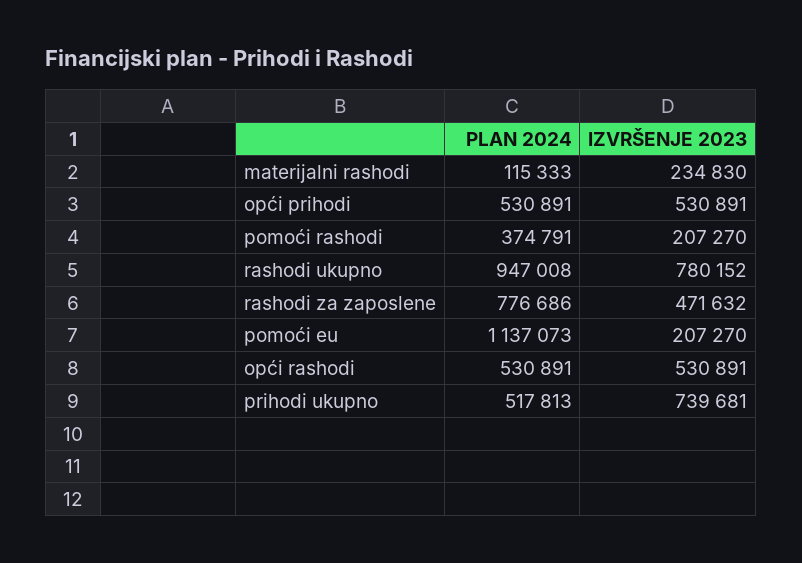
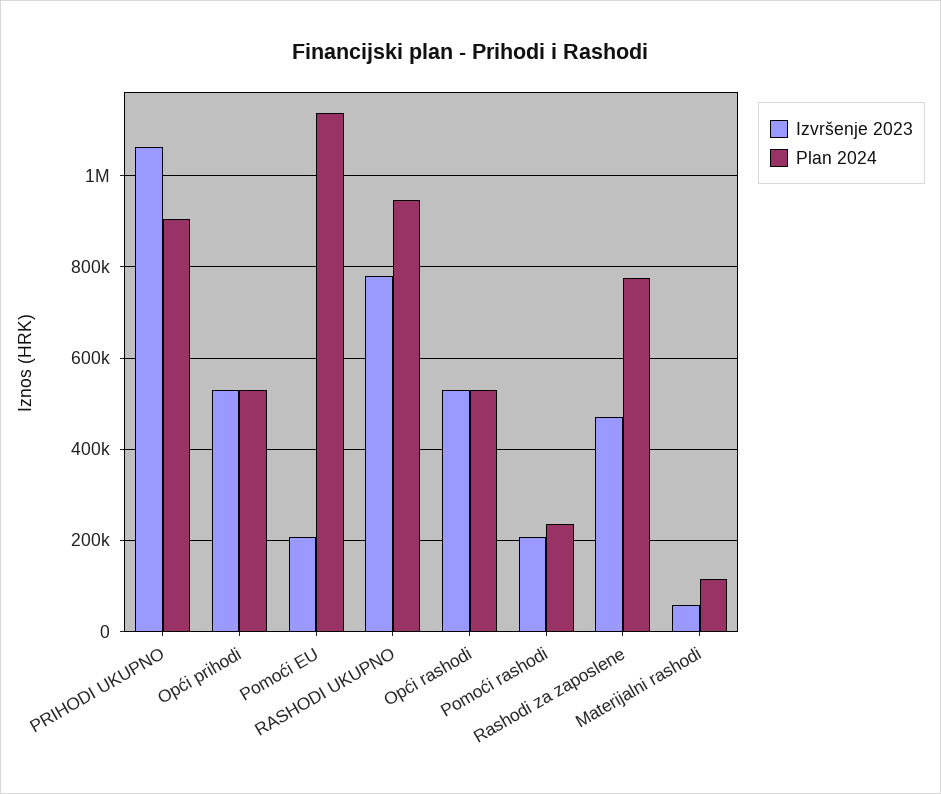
  {
    "PLAN 2024": {
      "materijalni rashodi": 115333,
      "opći prihodi": 530891,
-     "pomoći rashodi": 374791,
+     "pomoći rashodi": 240000,
      "rashodi ukupno": 947008,
      "rashodi za zaposlene": 776686,
      "pomoći eu": 1137073,
      "opći rashodi": 530891,
-     "prihodi ukupno": 517813
+     "prihodi ukupno": 900000
    },
    "IZVRŠENJE 2023": {
-     "materijalni rashodi": 234830,
+     "materijalni rashodi": 60000,
      "opći prihodi": 530891,
      "pomoći rashodi": 207270,
      "rashodi ukupno": 780152,
      "rashodi za zaposlene": 471632,
      "pomoći eu": 207270,
      "opći rashodi": 530891,
-     "prihodi ukupno": 739681
+     "prihodi ukupno": 1060000
    }
  }

